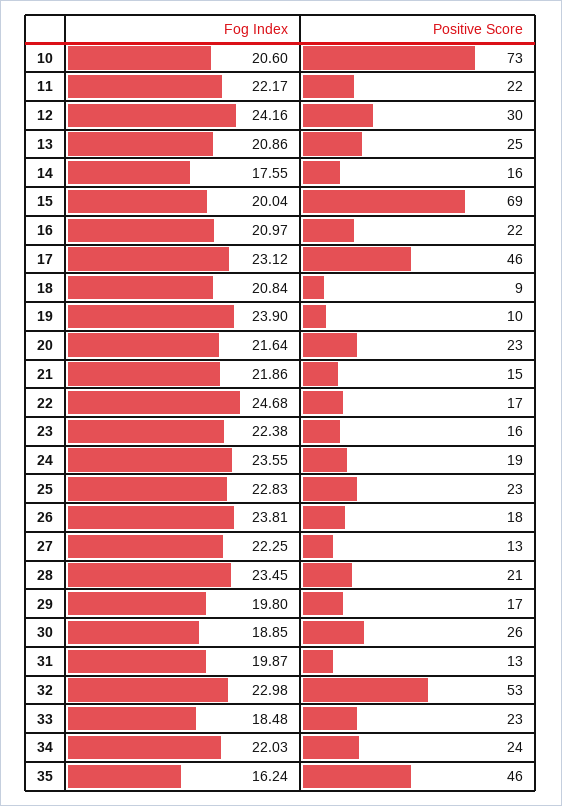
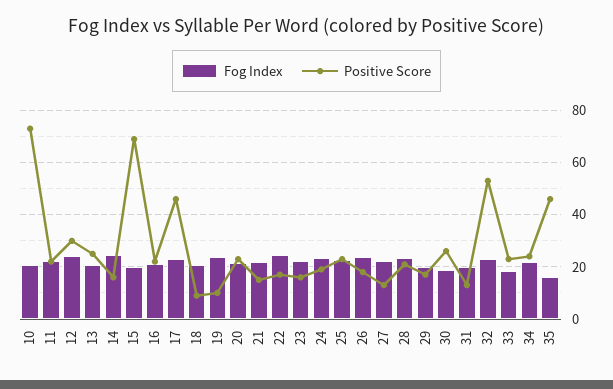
  {
    "Fog Index": {
      "10": 20.6,
      "11": 22.17,
      "12": 24.16,
      "13": 20.86,
-     "14": 17.55,
+     "14": 25,
      "15": 20.04,
      "16": 20.97,
      "17": 23.12,
      "18": 20.84,
      "19": 23.9,
      "20": 21.64,
      "21": 21.86,
      "22": 24.68,
      "23": 22.38,
      "24": 23.55,
      "25": 22.83,
      "26": 23.81,
      "27": 22.25,
      "28": 23.45,
      "29": 19.8,
      "30": 18.85,
      "31": 19.87,
      "32": 22.98,
      "33": 18.48,
      "34": 22.03,
      "35": 16.24
    },
    "Positive Score": {
      "10": 73,
      "11": 22,
      "12": 30,
      "13": 25,
      "14": 16,
      "15": 69,
      "16": 22,
      "17": 46,
      "18": 9,
      "19": 10,
      "20": 23,
      "21": 15,
      "22": 17,
      "23": 16,
      "24": 19,
      "25": 23,
      "26": 18,
      "27": 13,
      "28": 21,
      "29": 17,
      "30": 26,
      "31": 13,
      "32": 53,
      "33": 23,
      "34": 24,
      "35": 46
    }
  }

